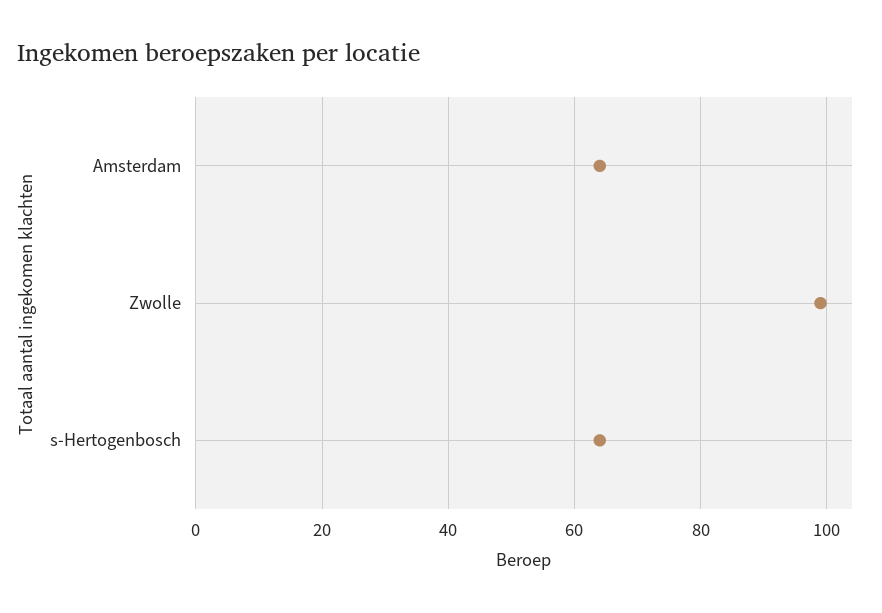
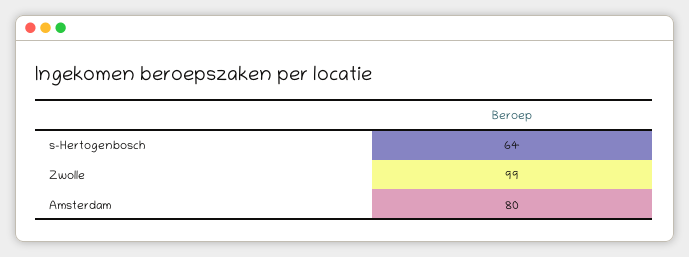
  {
-   "Amsterdam": 65,
+   "Amsterdam": 80,
    "Zwolle": 99,
    "s-Hertogenbosch": 64
  }

